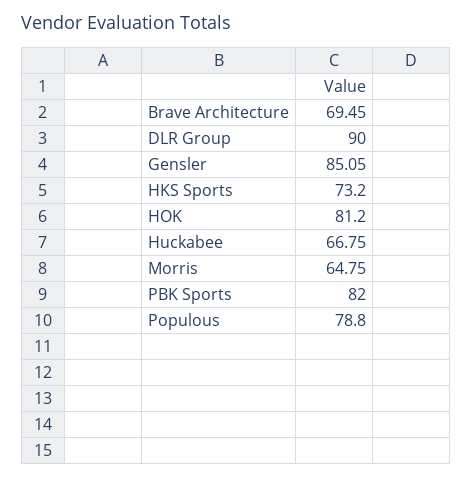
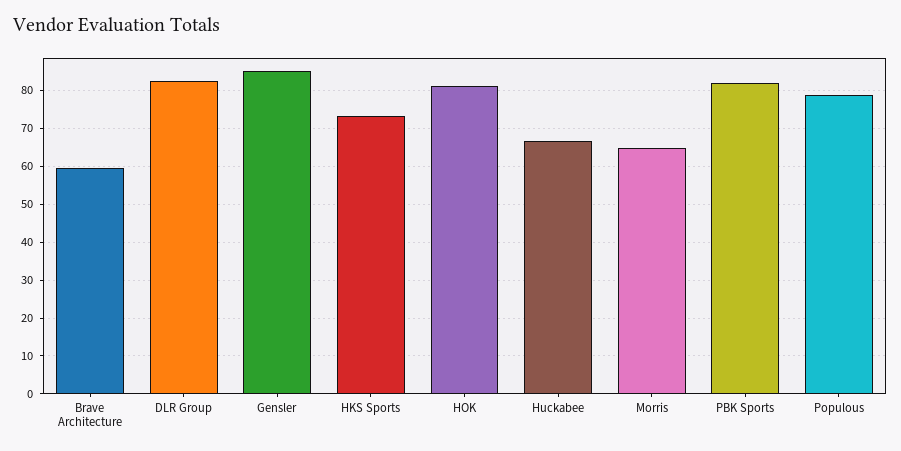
  {
-   "Brave Architecture": 69.45,
+   "Brave Architecture": 60,
-   "DLR Group": 90,
+   "DLR Group": 82,
    "Gensler": 85.05,
    "HKS Sports": 73.2,
    "HOK": 81.2,
    "Huckabee": 66.75,
    "Morris": 64.75,
    "PBK Sports": 82,
    "Populous": 78.8
  }

